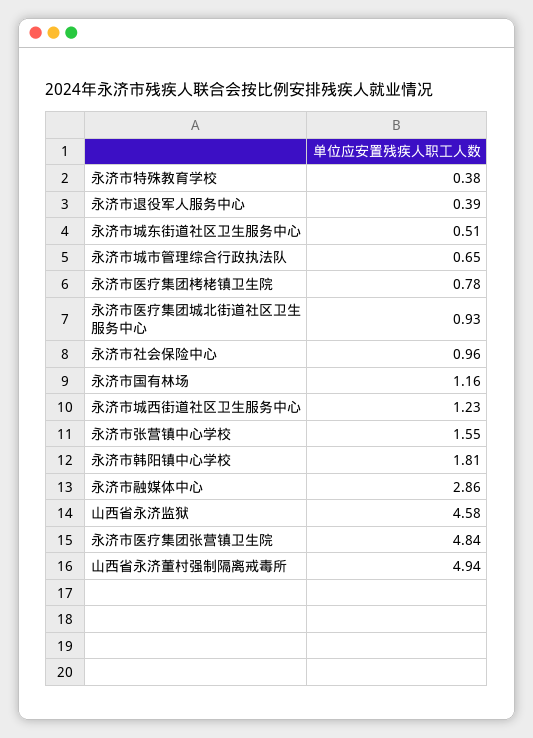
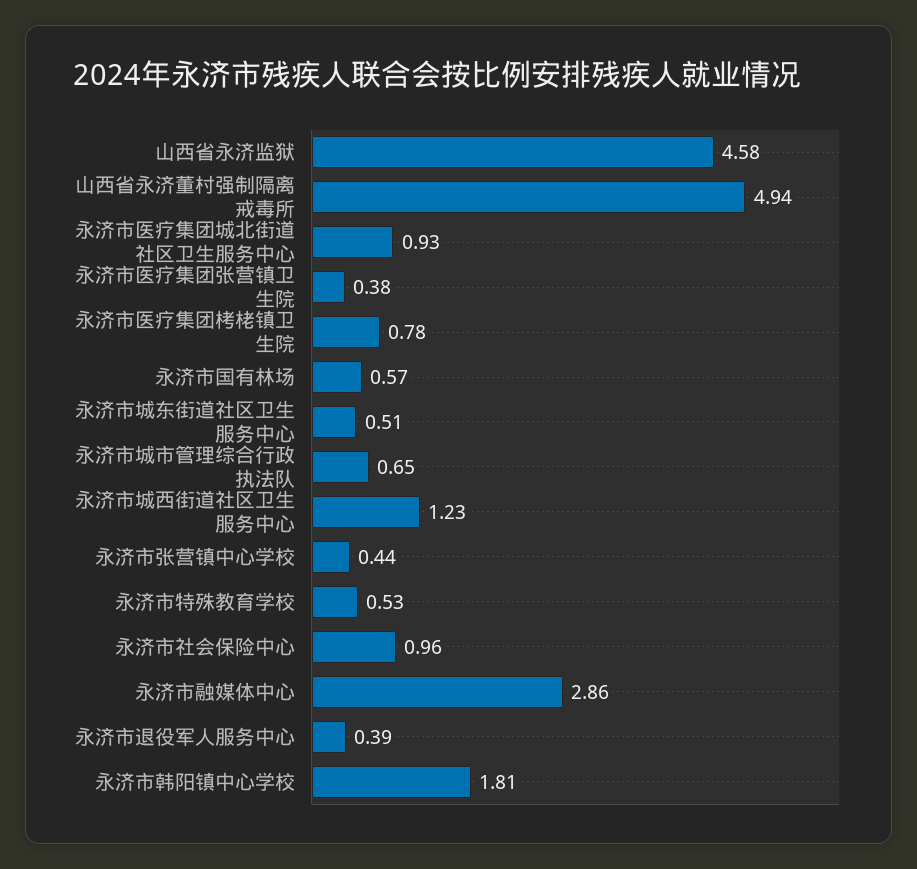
  {
-   "永济市特殊教育学校": 0.38,
+   "永济市特殊教育学校": 0.53,
    "永济市退役军人服务中心": 0.39,
    "永济市城东街道社区卫生服务中心": 0.51,
    "永济市城市管理综合行政执法队": 0.65,
    "永济市医疗集团栲栳镇卫生院": 0.78,
    "永济市医疗集团城北街道社区卫生服务中心": 0.93,
    "永济市社会保险中心": 0.96,
-   "永济市国有林场": 1.16,
+   "永济市国有林场": 0.57,
    "永济市城西街道社区卫生服务中心": 1.23,
-   "永济市张营镇中心学校": 1.55,
+   "永济市张营镇中心学校": 0.44,
    "永济市韩阳镇中心学校": 1.81,
    "永济市融媒体中心": 2.86,
    "山西省永济监狱": 4.58,
-   "永济市医疗集团张营镇卫生院": 4.84,
+   "永济市医疗集团张营镇卫生院": 0.38,
    "山西省永济董村强制隔离戒毒所": 4.94
  }

